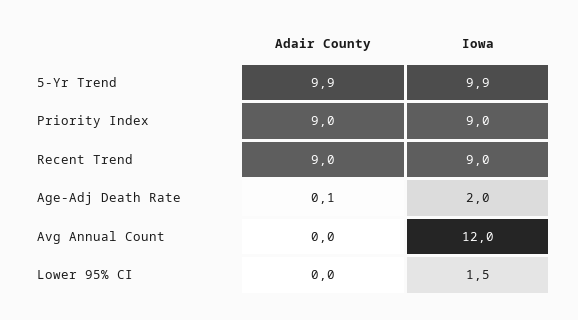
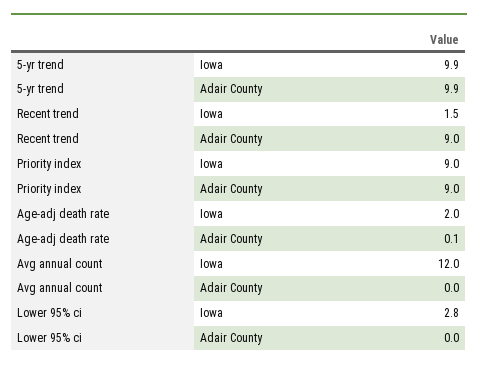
  {
    "Adair County": {
      "5-Yr Trend": 9.9,
      "Priority Index": 9,
      "Recent Trend": 9,
      "Age-Adj Death Rate": 0.1,
      "Avg Annual Count": 0,
      "Lower 95% CI": 0
    },
    "Iowa": {
      "5-Yr Trend": 9.9,
      "Priority Index": 9,
-     "Recent Trend": 9,
+     "Recent Trend": 1.5,
      "Age-Adj Death Rate": 2,
      "Avg Annual Count": 12,
-     "Lower 95% CI": 1.5
+     "Lower 95% CI": 2.8
    }
  }

